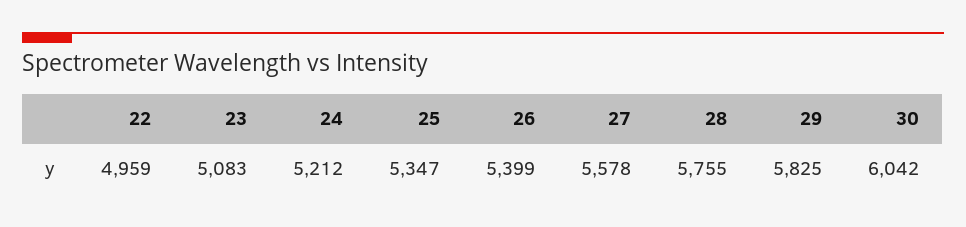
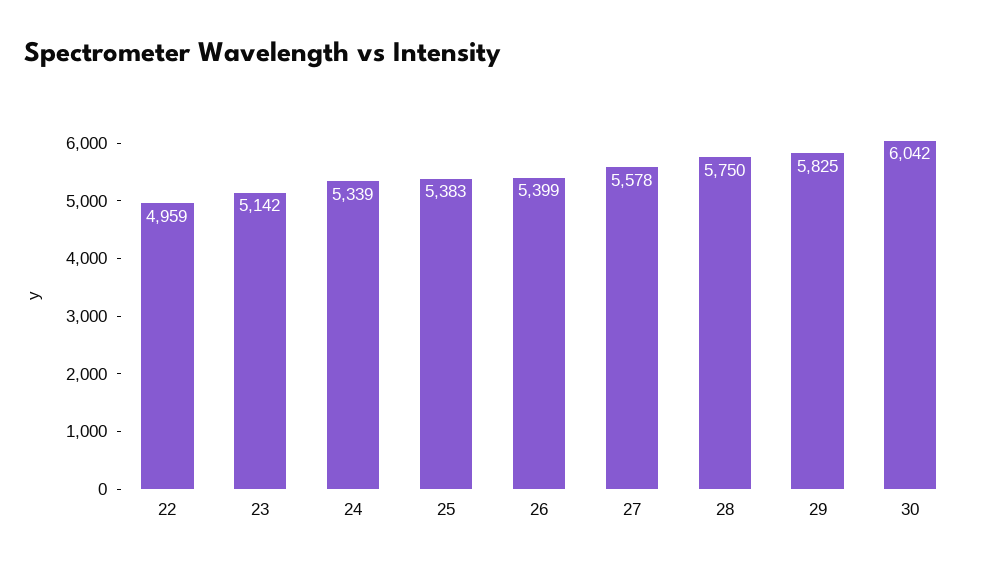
  {
    "22": 4959,
-   "23": 5083,
+   "23": 5142,
-   "24": 5212,
+   "24": 5339,
-   "25": 5347,
+   "25": 5383,
    "26": 5399,
    "27": 5578,
-   "28": 5755,
+   "28": 5750,
    "29": 5825,
    "30": 6042
  }

